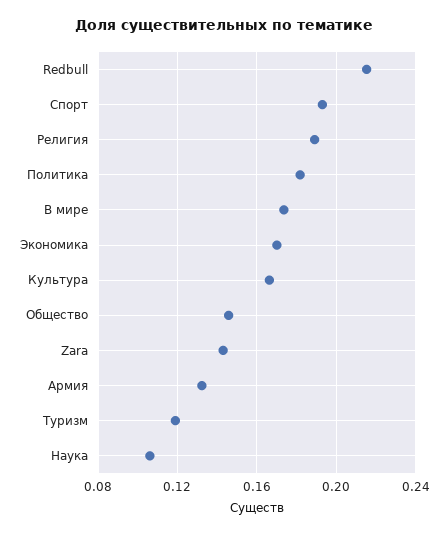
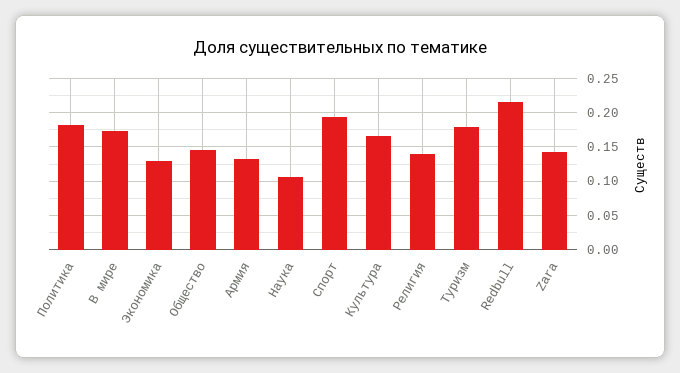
  {
    "Redbull": 0.215,
    "Спорт": 0.195,
-   "Религия": 0.19,
+   "Религия": 0.14,
    "Политика": 0.18,
    "В мире": 0.175,
-   "Экономика": 0.17,
+   "Экономика": 0.13,
    "Культура": 0.165,
    "Общество": 0.145,
    "Zara": 0.145,
    "Армия": 0.13,
-   "Туризм": 0.12,
+   "Туризм": 0.18,
    "Наука": 0.105
  }

